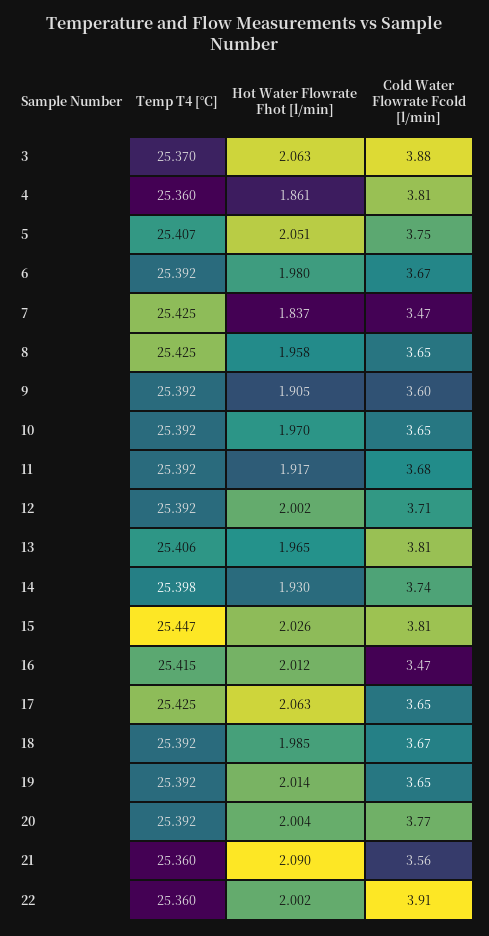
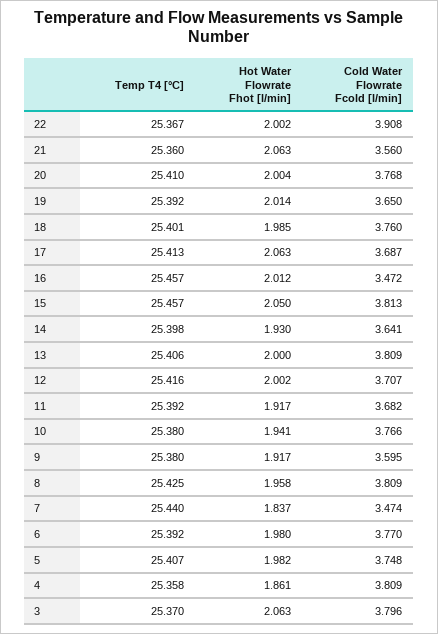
  {
    "Temp T4 [°C]": {
      "3": 25.37,
-     "4": 25.36,
+     "4": 25.358,
      "5": 25.407,
      "6": 25.392,
-     "7": 25.425,
+     "7": 25.44,
      "8": 25.425,
-     "9": 25.392,
+     "9": 25.38,
-     "10": 25.392,
+     "10": 25.38,
      "11": 25.392,
-     "12": 25.392,
+     "12": 25.416,
      "13": 25.406,
      "14": 25.398,
-     "15": 25.447,
+     "15": 25.457,
-     "16": 25.415,
+     "16": 25.457,
-     "17": 25.425,
+     "17": 25.413,
-     "18": 25.392,
+     "18": 25.401,
      "19": 25.392,
-     "20": 25.392,
+     "20": 25.41,
      "21": 25.36,
-     "22": 25.36
+     "22": 25.367
    },
    "Hot Water Flowrate Fhot [l/min]": {
      "3": 2.063,
      "4": 1.861,
-     "5": 2.051,
+     "5": 1.982,
      "6": 1.98,
      "7": 1.837,
      "8": 1.958,
-     "9": 1.905,
+     "9": 1.917,
-     "10": 1.97,
+     "10": 1.941,
      "11": 1.917,
      "12": 2.002,
-     "13": 1.965,
+     "13": 2,
      "14": 1.93,
-     "15": 2.026,
+     "15": 2.05,
      "16": 2.012,
      "17": 2.063,
      "18": 1.985,
      "19": 2.014,
      "20": 2.004,
-     "21": 2.09,
+     "21": 2.063,
      "22": 2.002
    },
    "Cold Water Flowrate Fcold [l/min]": {
-     "3": 3.88,
+     "3": 3.796,
      "4": 3.809,
      "5": 3.748,
-     "6": 3.67,
+     "6": 3.77,
      "7": 3.474,
-     "8": 3.65,
+     "8": 3.809,
      "9": 3.595,
-     "10": 3.65,
+     "10": 3.766,
      "11": 3.682,
      "12": 3.707,
      "13": 3.809,
-     "14": 3.74,
+     "14": 3.641,
      "15": 3.813,
      "16": 3.472,
-     "17": 3.65,
+     "17": 3.687,
-     "18": 3.67,
+     "18": 3.76,
      "19": 3.65,
      "20": 3.768,
      "21": 3.56,
      "22": 3.908
    }
  }

